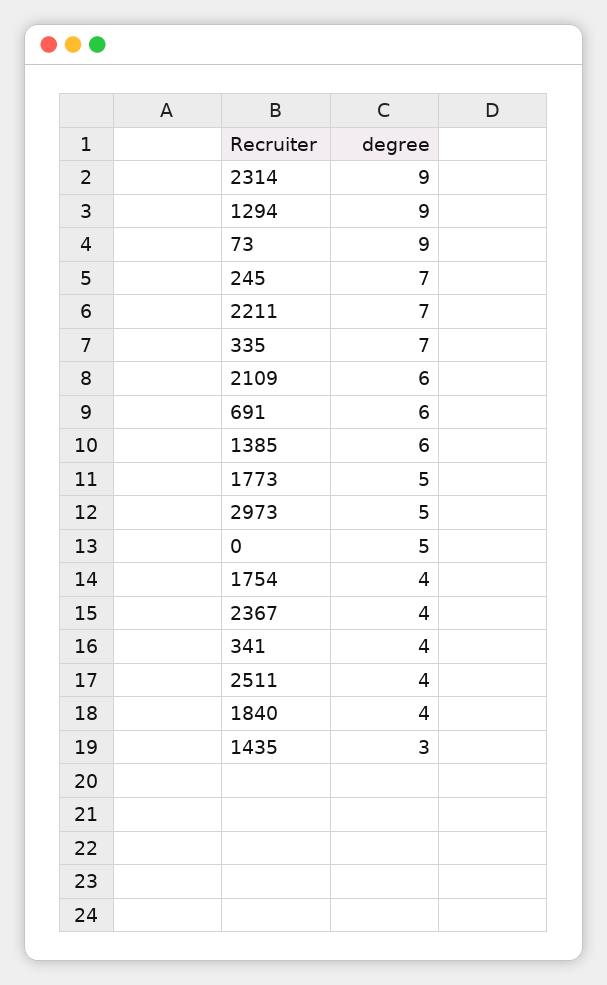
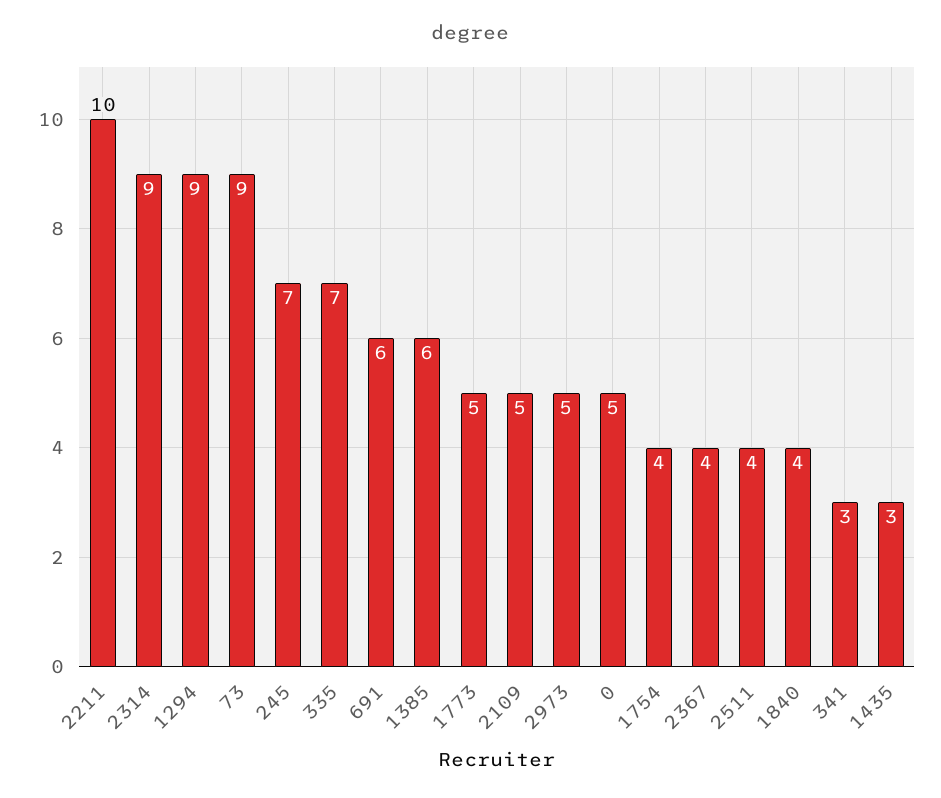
  {
    "2314": 9,
    "1294": 9,
    "73": 9,
    "245": 7,
-   "2211": 7,
+   "2211": 10,
    "335": 7,
-   "2109": 6,
+   "2109": 5,
    "691": 6,
    "1385": 6,
    "1773": 5,
    "2973": 5,
    "0": 5,
    "1754": 4,
    "2367": 4,
-   "341": 4,
+   "341": 3,
    "2511": 4,
    "1840": 4,
    "1435": 3
  }

